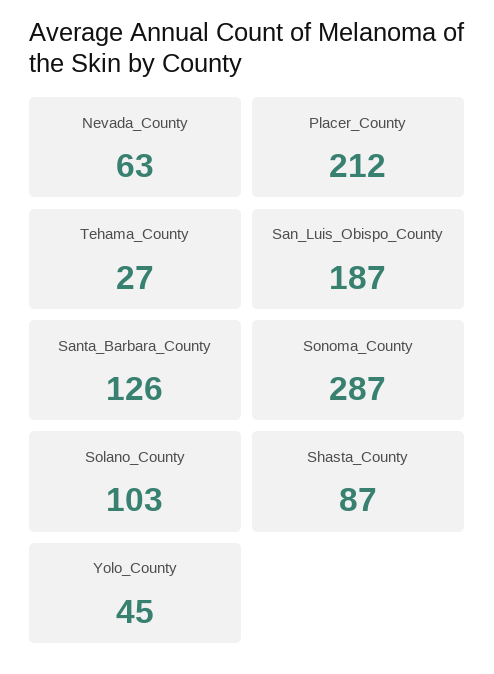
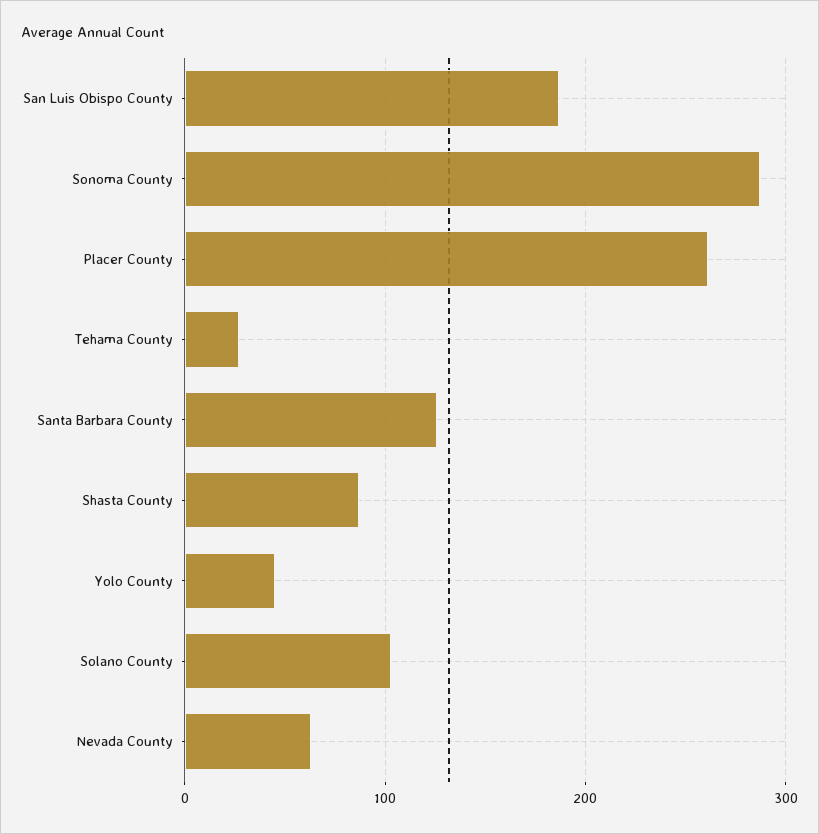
  {
    "Nevada_County": 63,
-   "Placer_County": 212,
+   "Placer_County": 260,
    "Tehama_County": 27,
    "San_Luis_Obispo_County": 187,
    "Santa_Barbara_County": 126,
    "Sonoma_County": 287,
    "Solano_County": 103,
    "Shasta_County": 87,
    "Yolo_County": 45
  }

